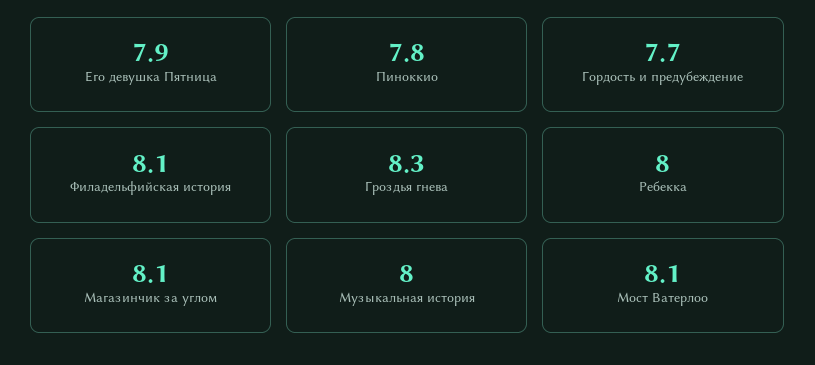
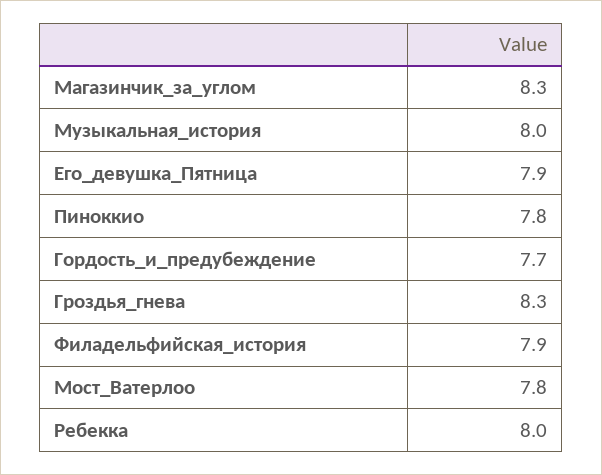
  {
    "Его девушка Пятница": 7.9,
    "Пиноккио": 7.8,
    "Гордость и предубеждение": 7.7,
-   "Филадельфийская история": 8.1,
+   "Филадельфийская история": 7.9,
    "Гроздья гнева": 8.3,
    "Ребекка": 8,
-   "Магазинчик за углом": 8.1,
+   "Магазинчик за углом": 8.3,
    "Музыкальная история": 8,
-   "Мост Ватерлоо": 8.1
+   "Мост Ватерлоо": 7.8
  }

